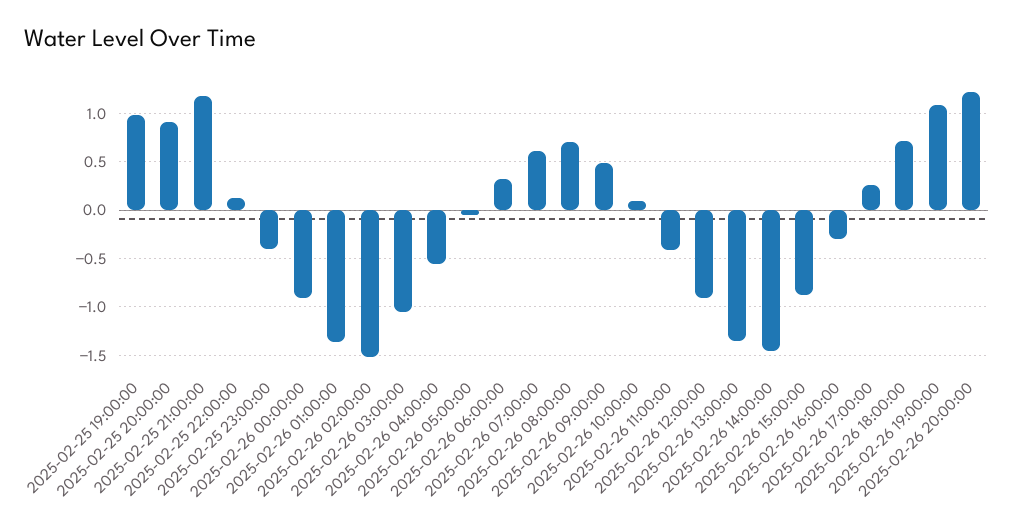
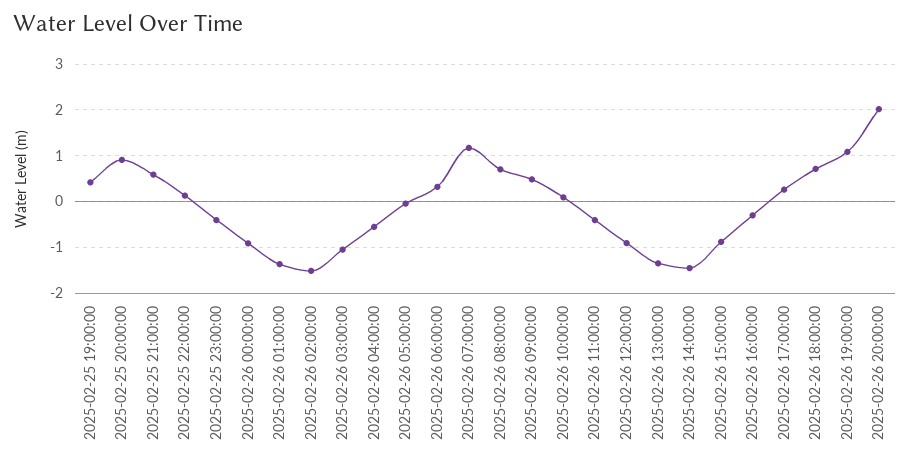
  {
-   "2025-02-25 19:00:00": 1,
+   "2025-02-25 19:00:00": 0.4,
    "2025-02-25 20:00:00": 0.9,
-   "2025-02-25 21:00:00": 1.2,
+   "2025-02-25 21:00:00": 0.6,
    "2025-02-25 22:00:00": 0.1,
    "2025-02-25 23:00:00": -0.4,
    "2025-02-26 00:00:00": -0.9,
    "2025-02-26 01:00:00": -1.4,
    "2025-02-26 02:00:00": -1.5,
    "2025-02-26 03:00:00": -1.1,
    "2025-02-26 04:00:00": -0.6,
    "2025-02-26 05:00:00": 0,
    "2025-02-26 06:00:00": 0.3,
-   "2025-02-26 07:00:00": 0.6,
+   "2025-02-26 07:00:00": 1.2,
    "2025-02-26 08:00:00": 0.7,
    "2025-02-26 09:00:00": 0.5,
    "2025-02-26 10:00:00": 0.1,
    "2025-02-26 11:00:00": -0.4,
    "2025-02-26 12:00:00": -0.9,
    "2025-02-26 13:00:00": -1.3,
    "2025-02-26 14:00:00": -1.5,
    "2025-02-26 15:00:00": -0.9,
    "2025-02-26 16:00:00": -0.3,
    "2025-02-26 17:00:00": 0.3,
    "2025-02-26 18:00:00": 0.7,
    "2025-02-26 19:00:00": 1.1,
-   "2025-02-26 20:00:00": 1.2
+   "2025-02-26 20:00:00": 2
  }

